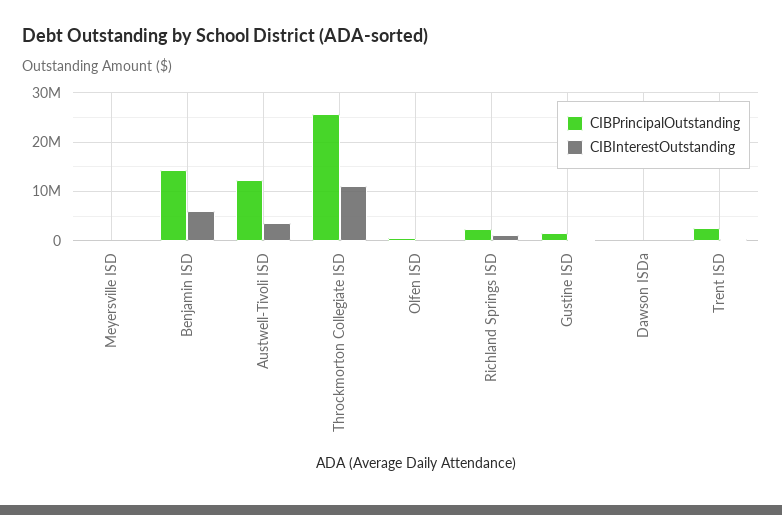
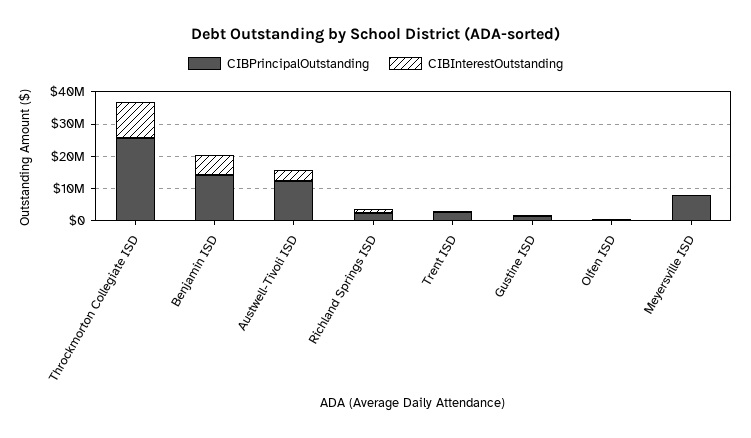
  {
    "CIBPrincipalOutstanding": {
-     "Meyersville ISD": 0,
+     "Meyersville ISD": 7500000,
      "Benjamin ISD": 14000000,
      "Austwell-Tivoli ISD": 12000000,
      "Throckmorton Collegiate ISD": 26000000,
      "Olfen ISD": 0,
      "Richland Springs ISD": 2000000,
      "Gustine ISD": 2000000,
-     "Dawson ISDa": 0,
      "Trent ISD": 2000000
    },
    "CIBInterestOutstanding": {
      "Meyersville ISD": 0,
      "Benjamin ISD": 6000000,
      "Austwell-Tivoli ISD": 4000000,
      "Throckmorton Collegiate ISD": 12000000,
      "Olfen ISD": 0,
      "Richland Springs ISD": 2000000,
      "Gustine ISD": 0,
-     "Dawson ISDa": 0,
      "Trent ISD": 0
    }
  }

